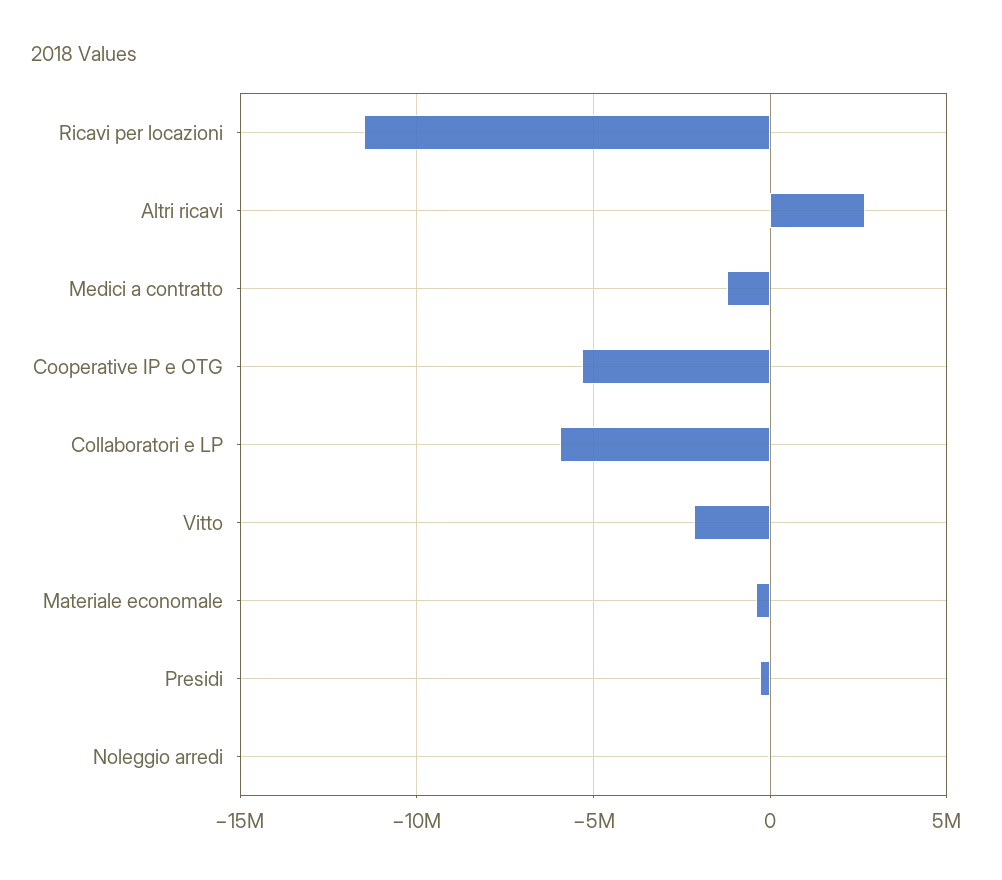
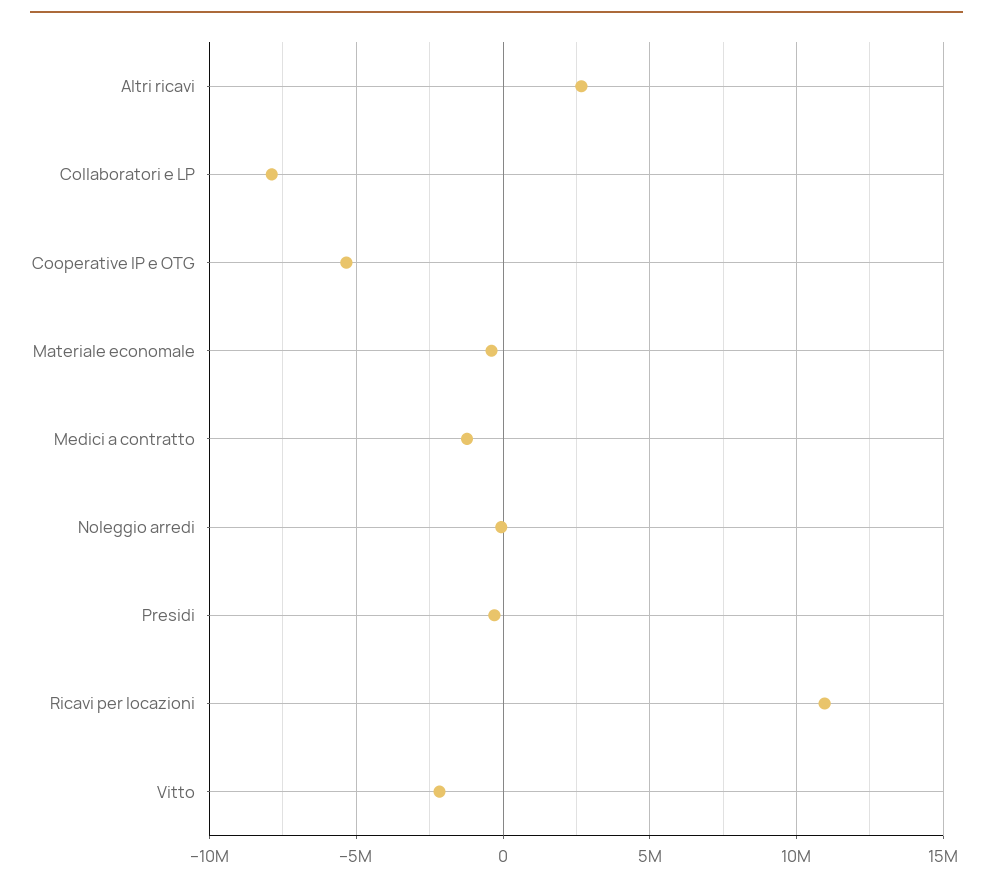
  {
-   "Ricavi per locazioni": -11500000,
+   "Ricavi per locazioni": 11000000,
    "Altri ricavi": 2500000,
    "Medici a contratto": -1000000,
    "Cooperative IP e OTG": -5500000,
-   "Collaboratori e LP": -6000000,
+   "Collaboratori e LP": -8000000,
    "Vitto": -2000000,
    "Materiale economale": -500000,
    "Presidi": -500000,
    "Noleggio arredi": 0
  }

